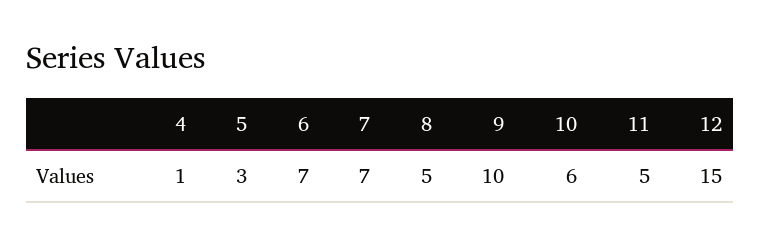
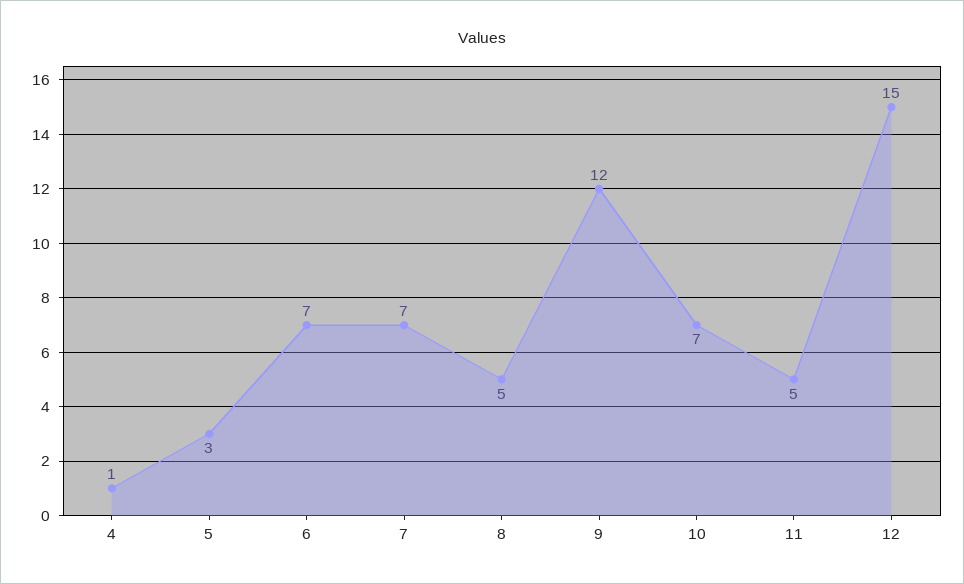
  {
    "4": 1,
    "5": 3,
    "6": 7,
    "7": 7,
    "8": 5,
-   "9": 10,
+   "9": 12,
-   "10": 6,
+   "10": 7,
    "11": 5,
    "12": 15
  }

